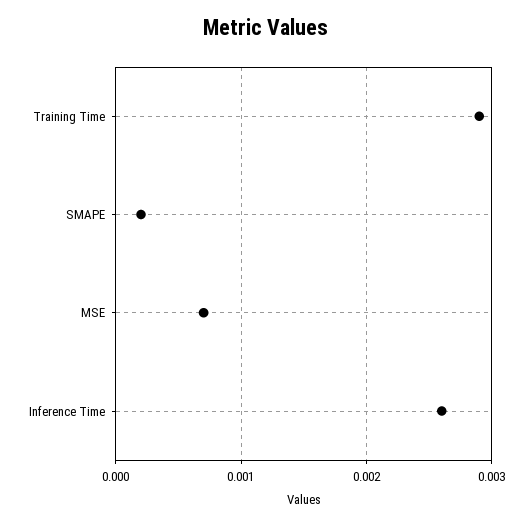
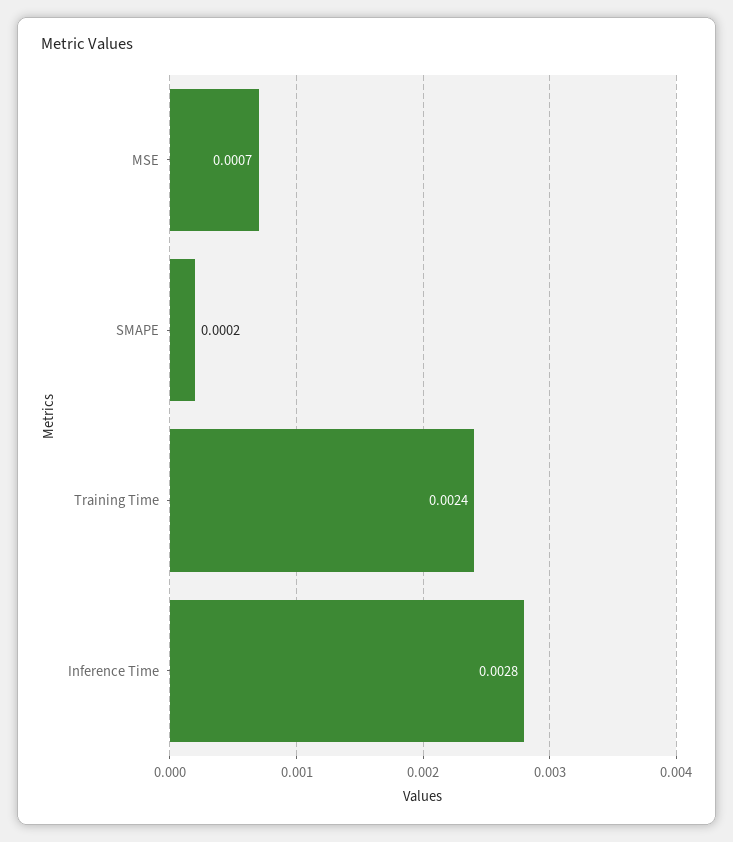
  {
-   "Training Time": 0.0029,
+   "Training Time": 0.0024,
    "SMAPE": 0.0002,
    "MSE": 0.0007,
-   "Inference Time": 0.0026
+   "Inference Time": 0.0028
  }

